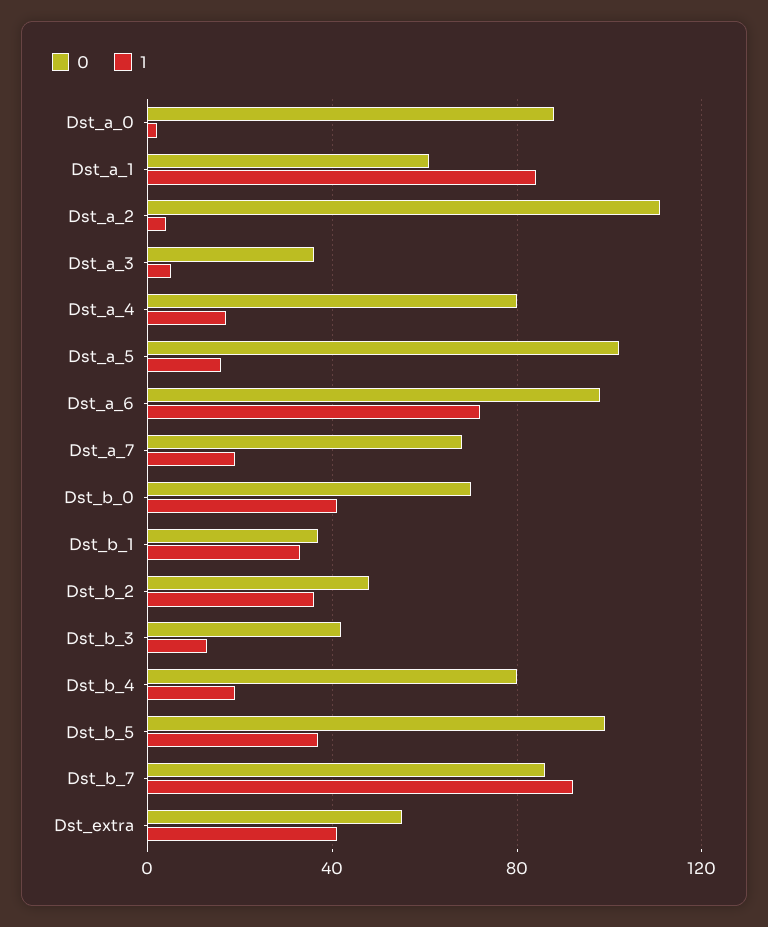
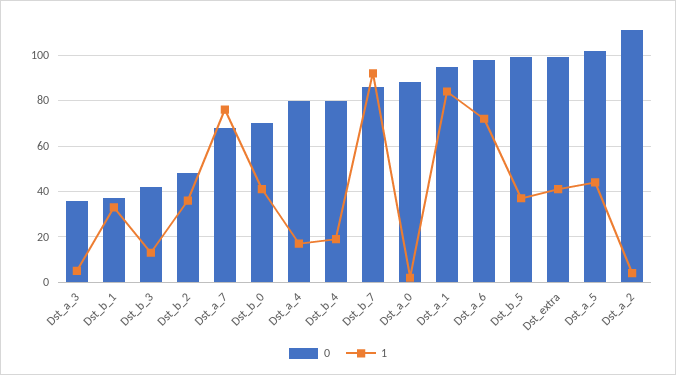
  {
    "0": {
      "Dst_a_0": 90,
-     "Dst_a_1": 60,
+     "Dst_a_1": 95,
      "Dst_a_2": 110,
      "Dst_a_3": 35,
      "Dst_a_4": 80,
      "Dst_a_5": 100,
      "Dst_a_6": 100,
      "Dst_a_7": 70,
      "Dst_b_0": 70,
      "Dst_b_1": 35,
      "Dst_b_2": 50,
      "Dst_b_3": 40,
      "Dst_b_4": 80,
      "Dst_b_5": 100,
      "Dst_b_7": 85,
-     "Dst_extra": 55
+     "Dst_extra": 100
    },
    "1": {
      "Dst_a_0": 0,
      "Dst_a_1": 85,
      "Dst_a_2": 5,
      "Dst_a_3": 5,
      "Dst_a_4": 15,
-     "Dst_a_5": 15,
+     "Dst_a_5": 45,
      "Dst_a_6": 70,
-     "Dst_a_7": 20,
+     "Dst_a_7": 75,
      "Dst_b_0": 40,
      "Dst_b_1": 35,
      "Dst_b_2": 35,
      "Dst_b_3": 15,
      "Dst_b_4": 20,
      "Dst_b_5": 35,
      "Dst_b_7": 90,
      "Dst_extra": 40
    }
  }

